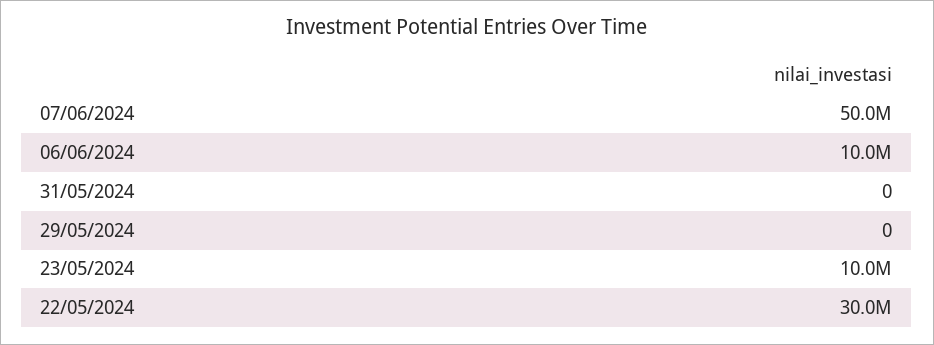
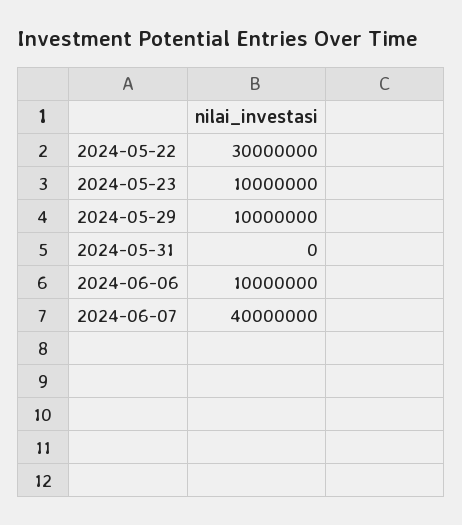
  {
-   "07/06/2024": 50000000,
+   "07/06/2024": 40000000,
    "06/06/2024": 10000000,
    "31/05/2024": 0,
-   "29/05/2024": 0,
+   "29/05/2024": 10000000,
    "23/05/2024": 10000000,
    "22/05/2024": 30000000
  }

